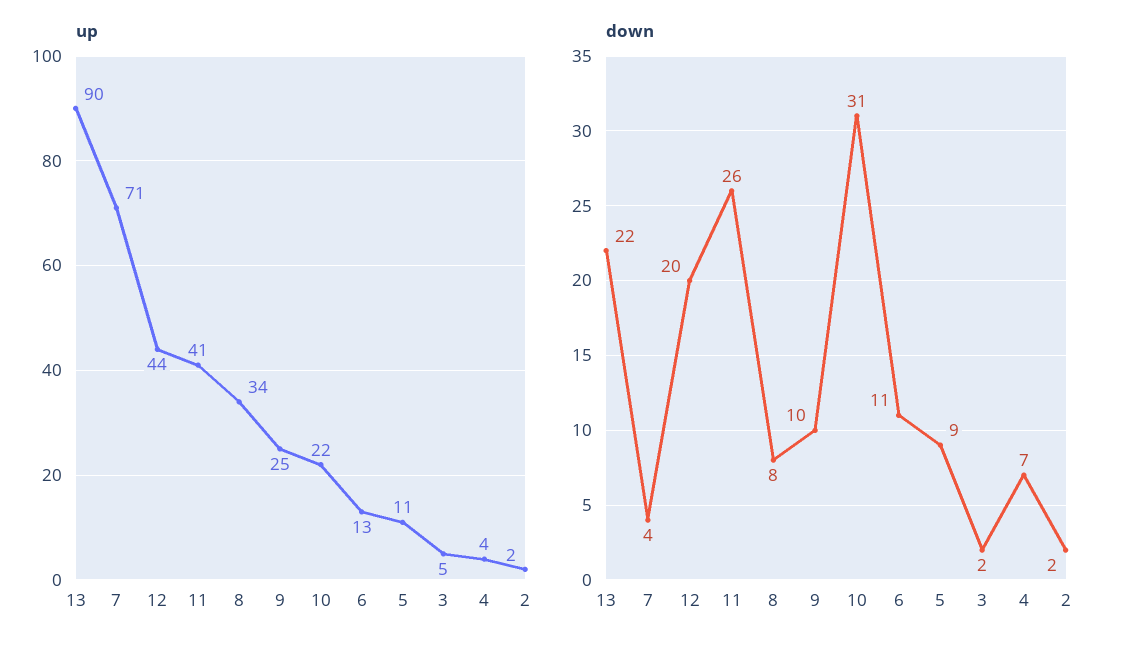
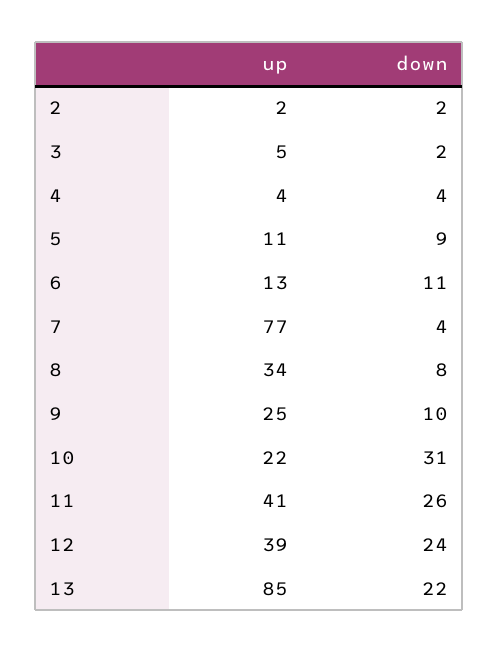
  {
    "up": {
-     "13": 90,
+     "13": 85,
-     "7": 71,
+     "7": 77,
-     "12": 44,
+     "12": 39,
      "11": 41,
      "8": 34,
      "9": 25,
      "10": 22,
      "6": 13,
      "5": 11,
      "3": 5,
      "4": 4,
      "2": 2
    },
    "down": {
      "13": 22,
      "7": 4,
-     "12": 20,
+     "12": 24,
      "11": 26,
      "8": 8,
      "9": 10,
      "10": 31,
      "6": 11,
      "5": 9,
      "3": 2,
-     "4": 7,
+     "4": 4,
      "2": 2
    }
  }

